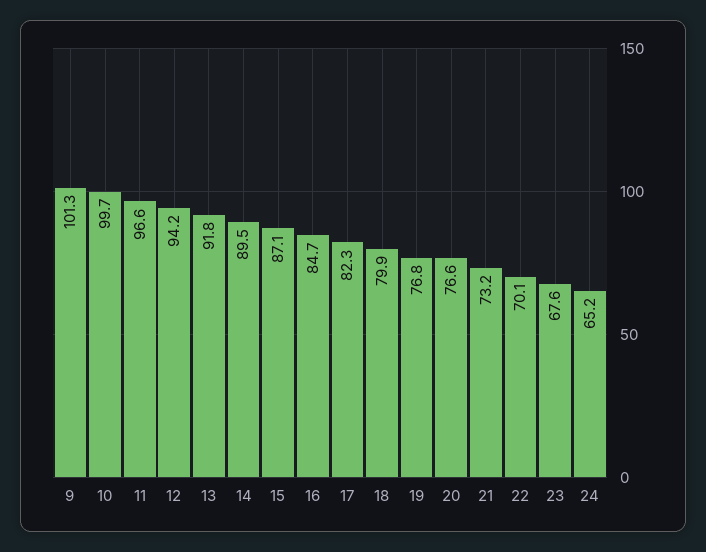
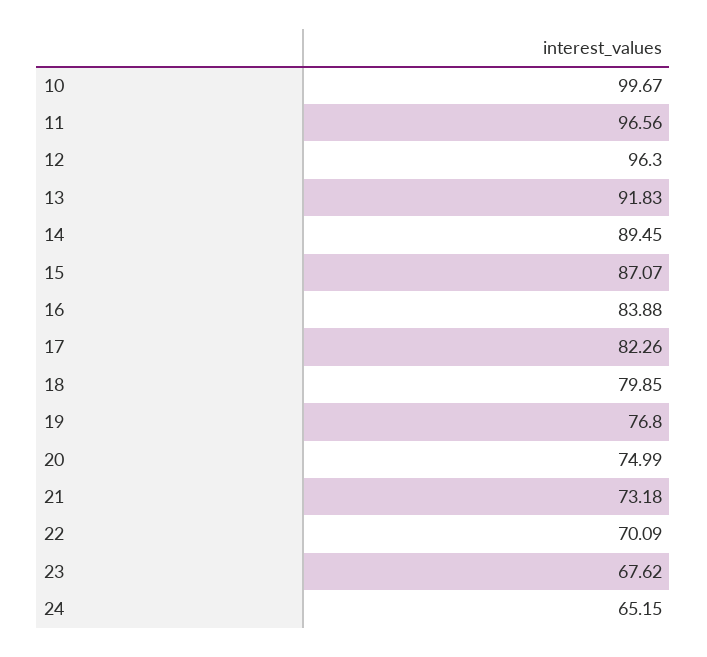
  {
-   "9": 101.3,
    "10": 99.67,
    "11": 96.56,
-   "12": 94.2,
+   "12": 96.3,
    "13": 91.83,
    "14": 89.45,
    "15": 87.07,
-   "16": 84.7,
+   "16": 83.88,
    "17": 82.26,
    "18": 79.85,
    "19": 76.8,
-   "20": 76.6,
+   "20": 74.99,
    "21": 73.18,
    "22": 70.09,
    "23": 67.62,
    "24": 65.15
  }

